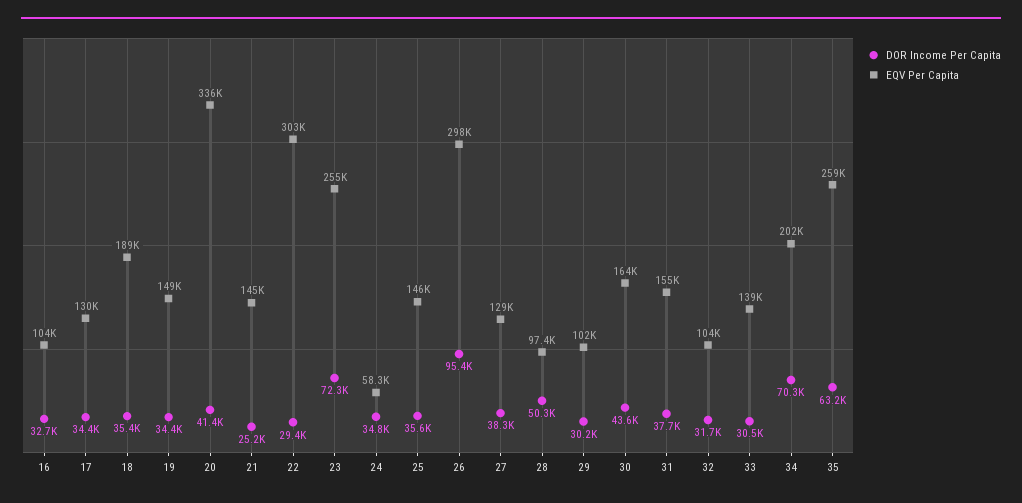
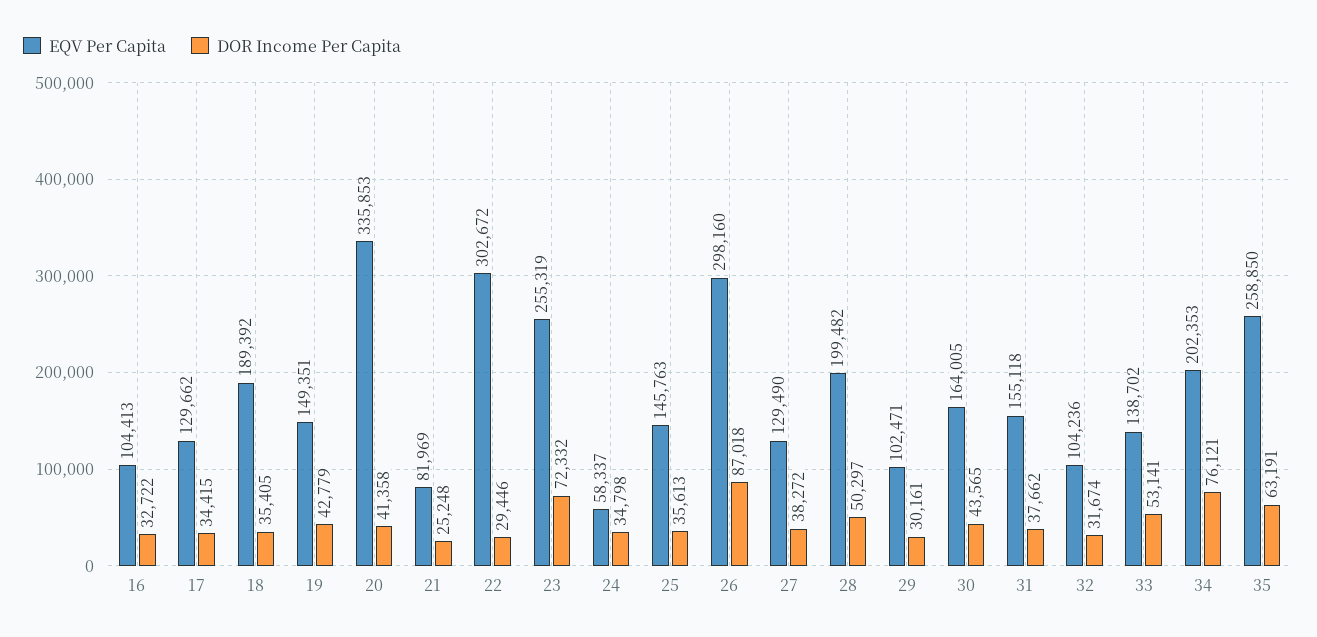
  {
    "DOR Income Per Capita": {
      "16": 32722,
      "17": 34415,
      "18": 35405,
-     "19": 34400,
+     "19": 42779,
      "20": 41358,
      "21": 25248,
      "22": 29446,
      "23": 72332,
      "24": 34798,
      "25": 35613,
-     "26": 95400,
+     "26": 87018,
      "27": 38272,
      "28": 50297,
      "29": 30161,
      "30": 43565,
      "31": 37662,
      "32": 31674,
-     "33": 30500,
+     "33": 53141,
-     "34": 70300,
+     "34": 76121,
      "35": 63191
    },
    "EQV Per Capita": {
      "16": 104413,
      "17": 129662,
      "18": 189392,
      "19": 149351,
      "20": 335853,
-     "21": 145000,
+     "21": 81969,
      "22": 302672,
      "23": 255319,
      "24": 58337,
      "25": 145763,
      "26": 298160,
      "27": 129490,
-     "28": 97400,
+     "28": 199482,
      "29": 102471,
      "30": 164005,
      "31": 155118,
      "32": 104236,
      "33": 138702,
      "34": 202353,
      "35": 258850
    }
  }

